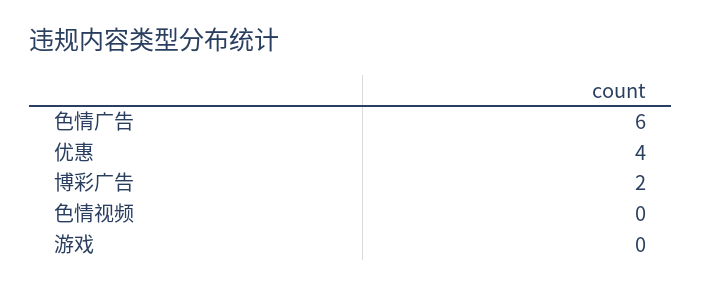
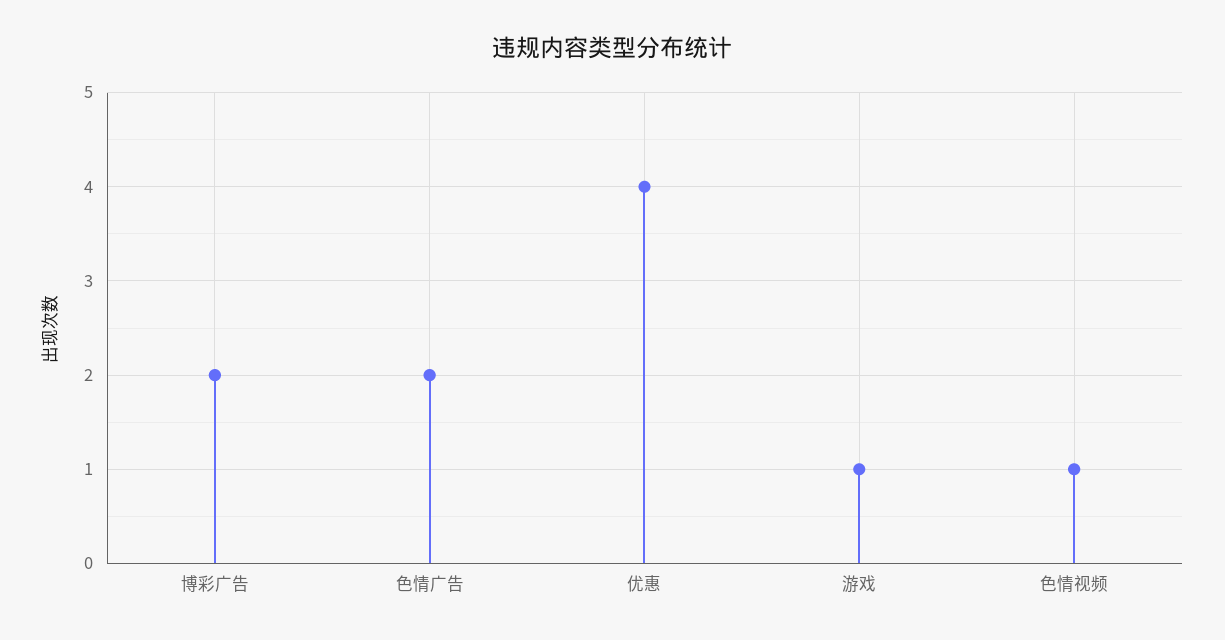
  {
-   "色情广告": 6,
+   "色情广告": 2,
    "优惠": 4,
    "博彩广告": 2,
-   "色情视频": 0,
+   "色情视频": 1,
-   "游戏": 0
+   "游戏": 1
  }

